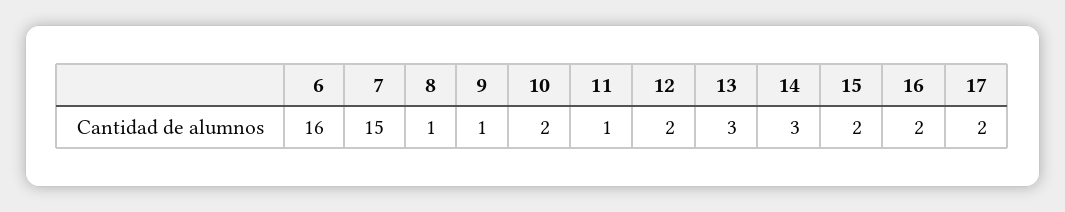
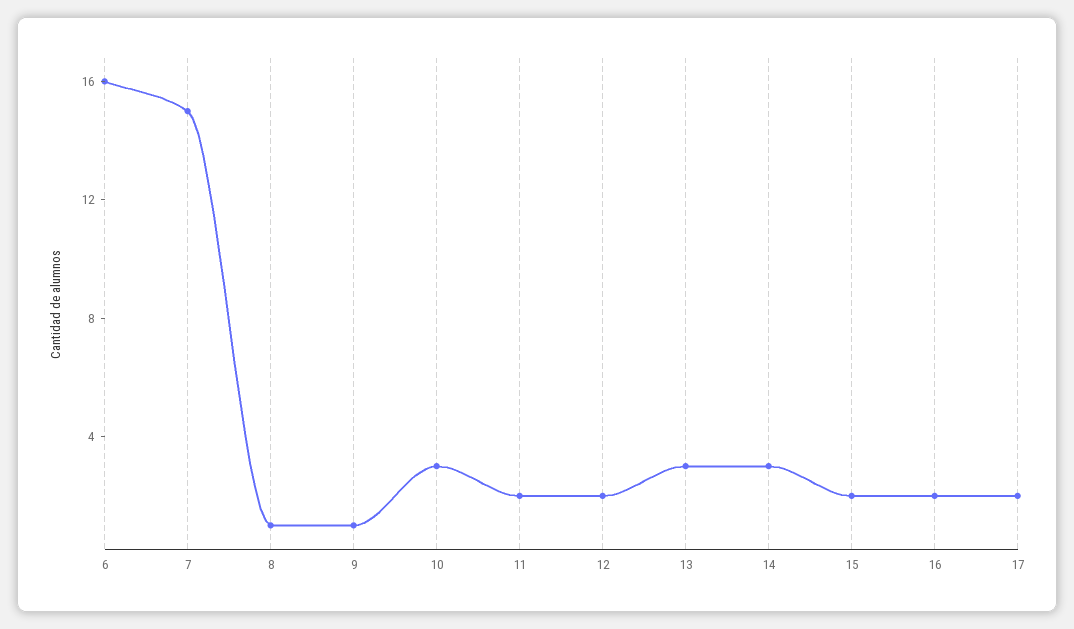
  {
    "6": 16,
    "7": 15,
    "8": 1,
    "9": 1,
-   "10": 2,
+   "10": 3,
-   "11": 1,
+   "11": 2,
    "12": 2,
    "13": 3,
    "14": 3,
    "15": 2,
    "16": 2,
    "17": 2
  }

